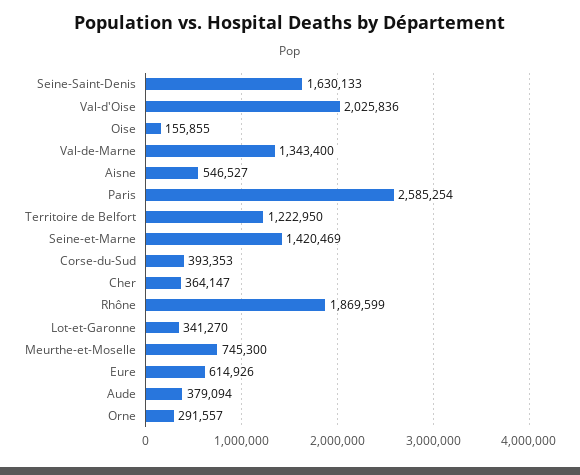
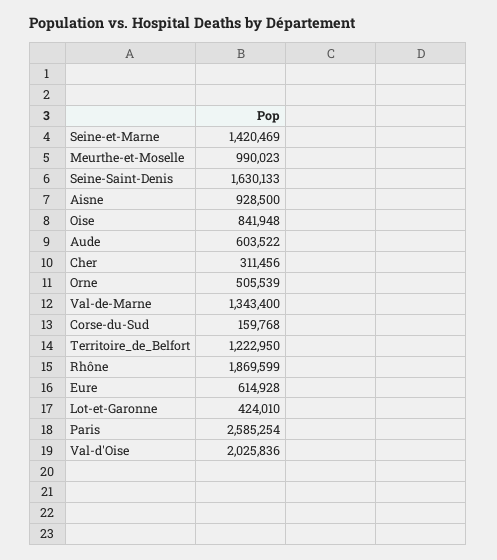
  {
    "Seine-Saint-Denis": 1630133,
    "Val-d'Oise": 2025836,
-   "Oise": 155855,
+   "Oise": 841948,
    "Val-de-Marne": 1343400,
-   "Aisne": 546527,
+   "Aisne": 928500,
    "Paris": 2585254,
    "Territoire de Belfort": 1222950,
    "Seine-et-Marne": 1420469,
-   "Corse-du-Sud": 393353,
+   "Corse-du-Sud": 159768,
-   "Cher": 364147,
+   "Cher": 311456,
    "Rhône": 1869599,
-   "Lot-et-Garonne": 341270,
+   "Lot-et-Garonne": 424010,
-   "Meurthe-et-Moselle": 745300,
+   "Meurthe-et-Moselle": 990023,
-   "Eure": 614926,
+   "Eure": 614928,
-   "Aude": 379094,
+   "Aude": 603522,
-   "Orne": 291557
+   "Orne": 505539
  }

